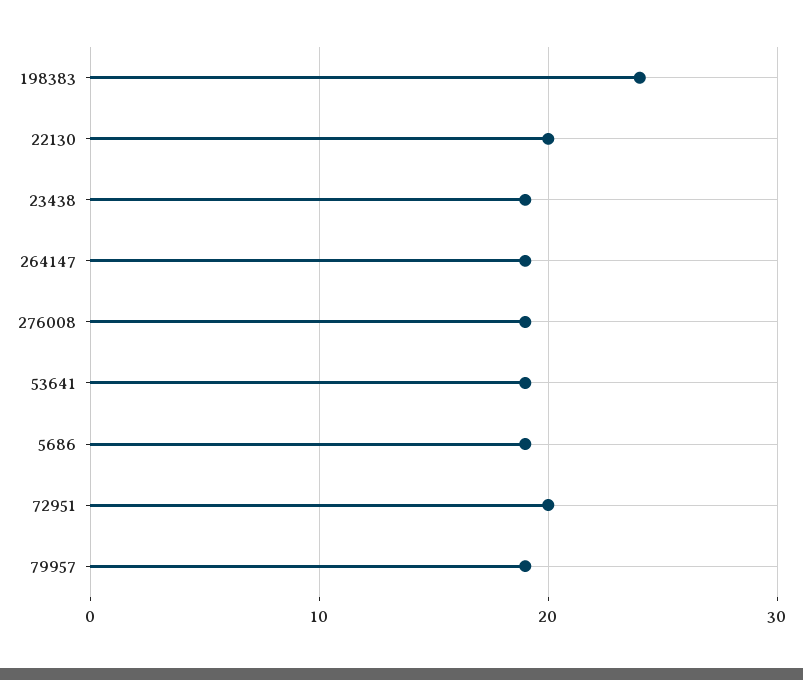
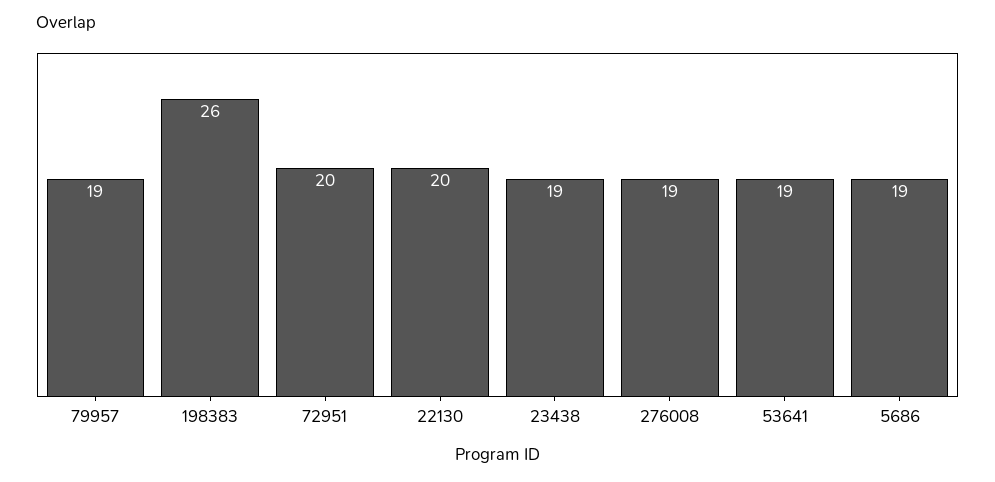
  {
-   "198383": 24,
+   "198383": 26,
    "22130": 20,
    "23438": 19,
-   "264147": 19,
    "276008": 19,
    "53641": 19,
    "5686": 19,
    "72951": 20,
    "79957": 19
  }

